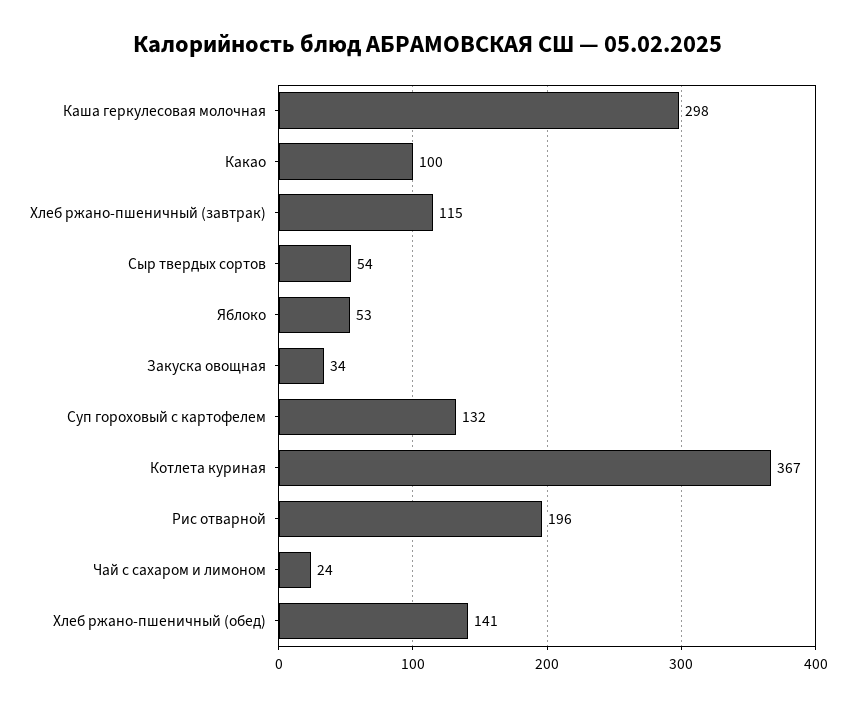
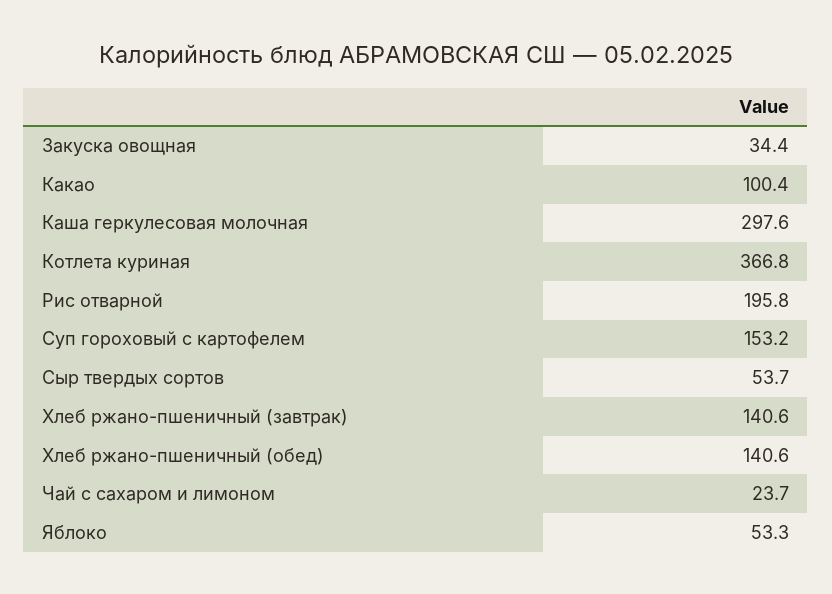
  {
    "Каша геркулесовая молочная": 297.6,
    "Какао": 100.4,
-   "Хлеб ржано-пшеничный (завтрак)": 115,
+   "Хлеб ржано-пшеничный (завтрак)": 140.6,
    "Сыр твердых сортов": 53.7,
    "Яблоко": 53.3,
    "Закуска овощная": 34.4,
-   "Суп гороховый с картофелем": 132,
+   "Суп гороховый с картофелем": 153.2,
    "Котлета куриная": 366.8,
    "Рис отварной": 195.8,
    "Чай с сахаром и лимоном": 23.7,
    "Хлеб ржано-пшеничный (обед)": 140.6
  }

